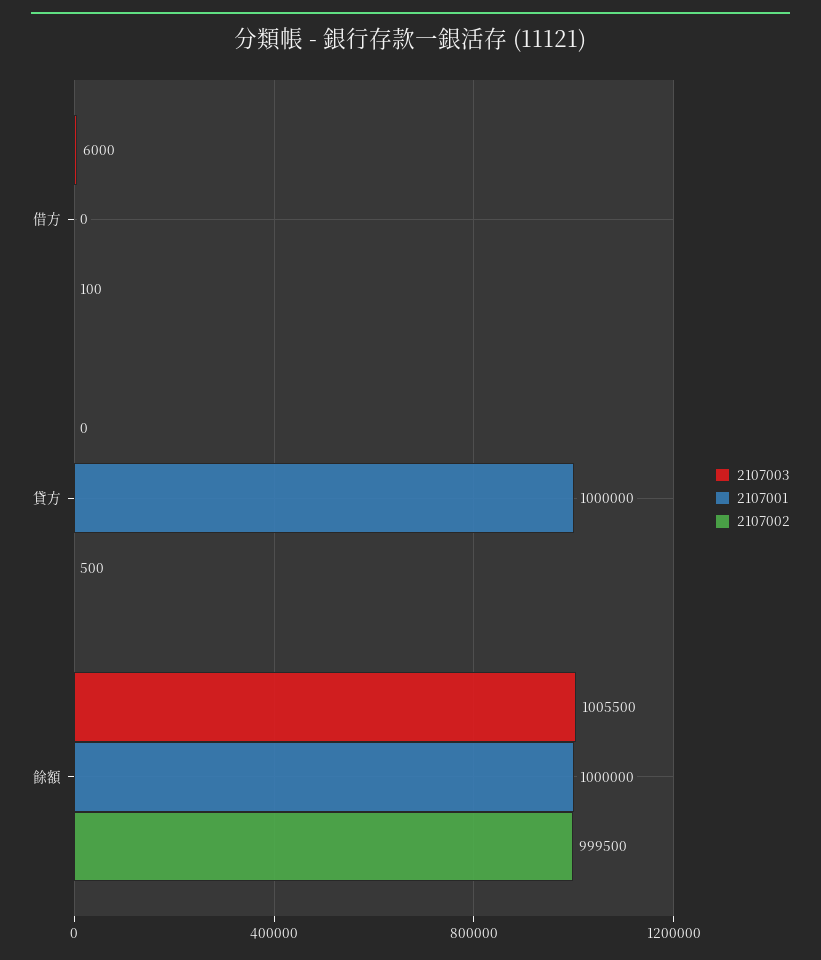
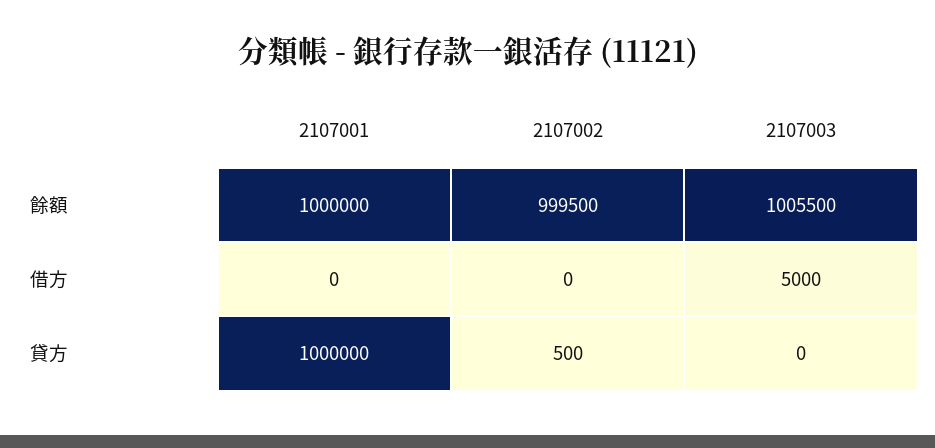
  {
    "2107003": {
-     "借方": 6000,
+     "借方": 5000,
      "貸方": 0,
      "餘額": 1005500
    },
    "2107001": {
      "借方": 0,
      "貸方": 1000000,
      "餘額": 1000000
    },
    "2107002": {
-     "借方": 100,
+     "借方": 0,
      "貸方": 500,
      "餘額": 999500
    }
  }

